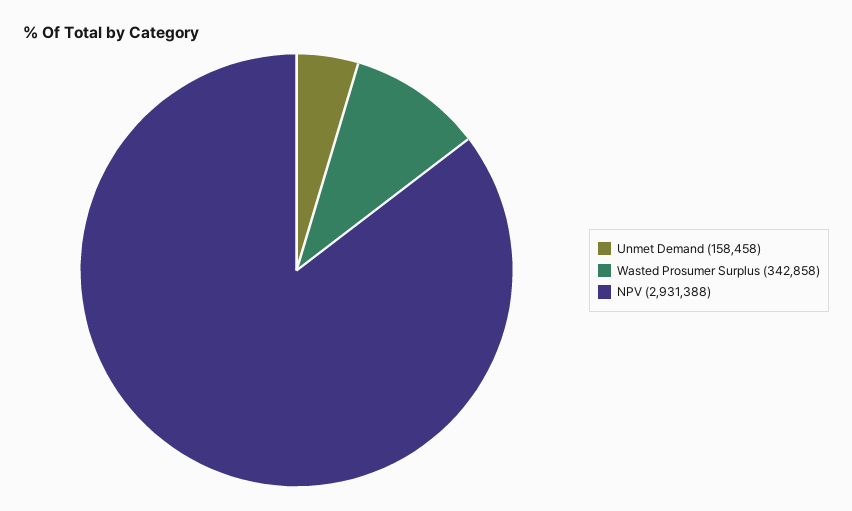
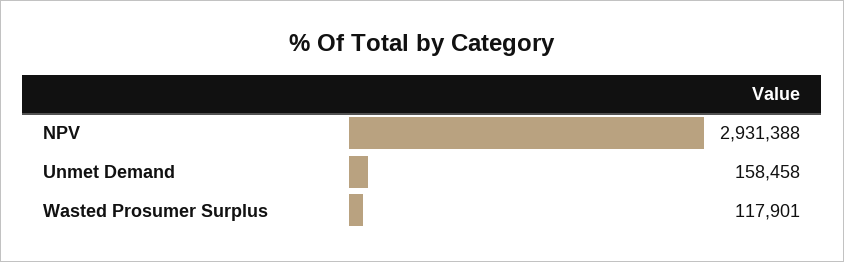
  {
    "Unmet Demand": 158458,
-   "Wasted Prosumer Surplus": 342858,
+   "Wasted Prosumer Surplus": 117901,
    "NPV": 2931388
  }

